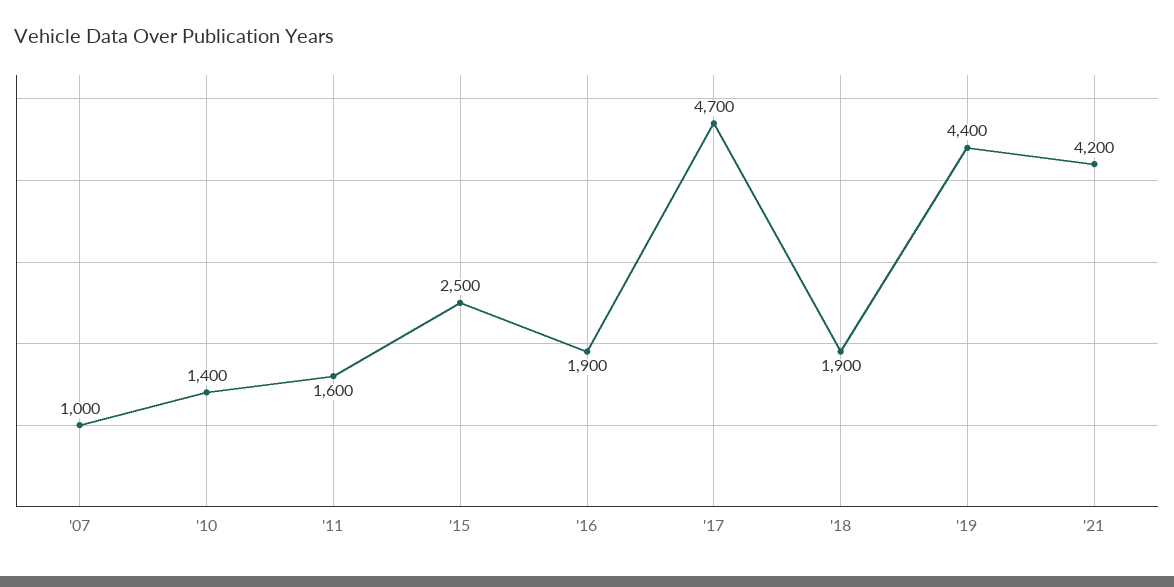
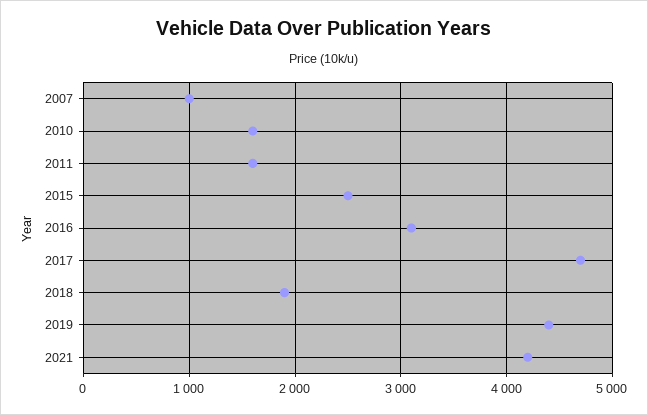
  {
    "'07": 1000,
-   "'10": 1400,
+   "'10": 1600,
    "'11": 1600,
    "'15": 2500,
-   "'16": 1900,
+   "'16": 3100,
    "'17": 4700,
    "'18": 1900,
    "'19": 4400,
    "'21": 4200
  }

